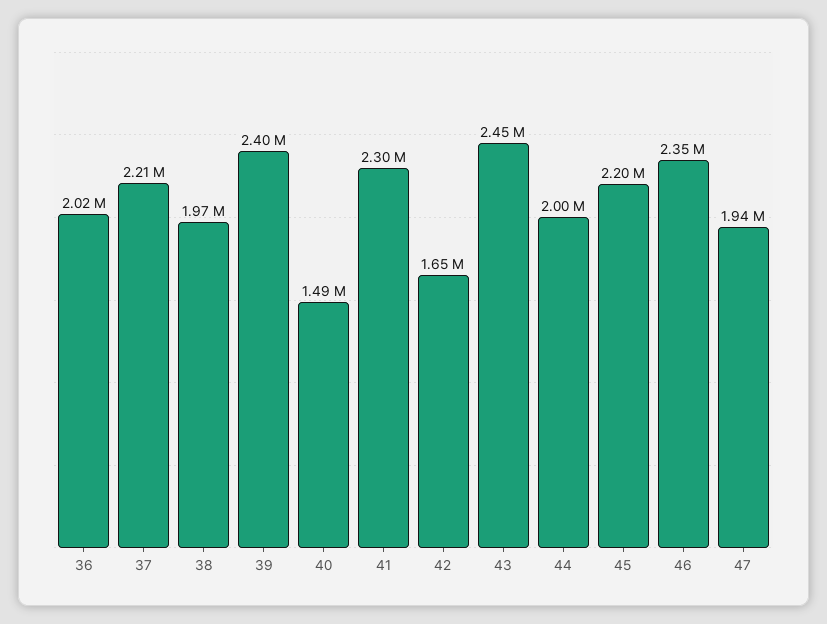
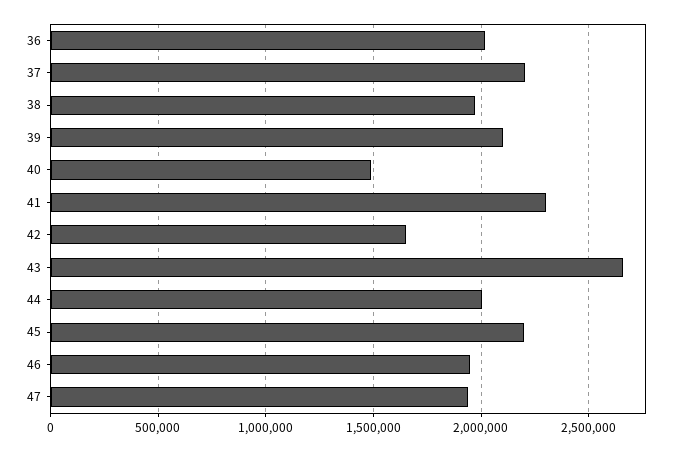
  {
    "36": 2020000,
    "37": 2210000,
    "38": 1970000,
-   "39": 2400000,
+   "39": 2100000,
    "40": 1490000,
    "41": 2300000,
    "42": 1650000,
-   "43": 2450000,
+   "43": 2650000,
    "44": 2000000,
    "45": 2200000,
-   "46": 2350000,
+   "46": 1950000,
    "47": 1940000
  }

